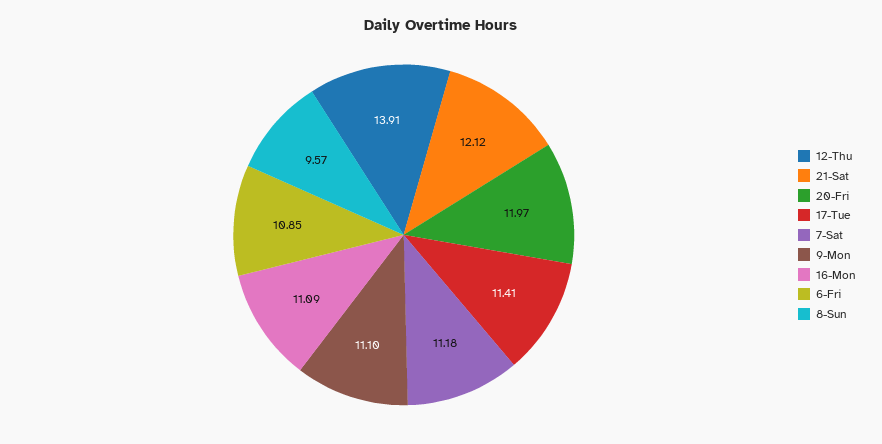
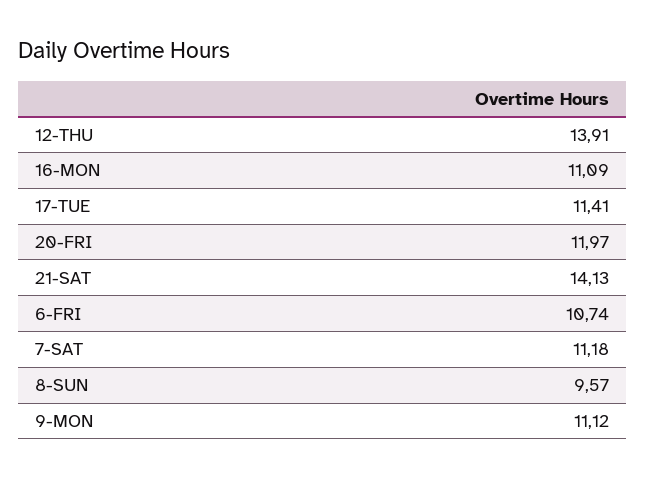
  {
    "12-Thu": 13.91,
-   "21-Sat": 12.12,
+   "21-Sat": 14.13,
    "20-Fri": 11.97,
    "17-Tue": 11.41,
    "7-Sat": 11.18,
-   "9-Mon": 11.1,
+   "9-Mon": 11.12,
    "16-Mon": 11.09,
-   "6-Fri": 10.85,
+   "6-Fri": 10.74,
    "8-Sun": 9.57
  }

